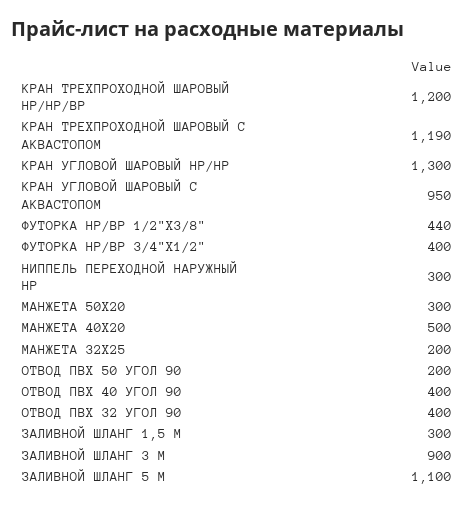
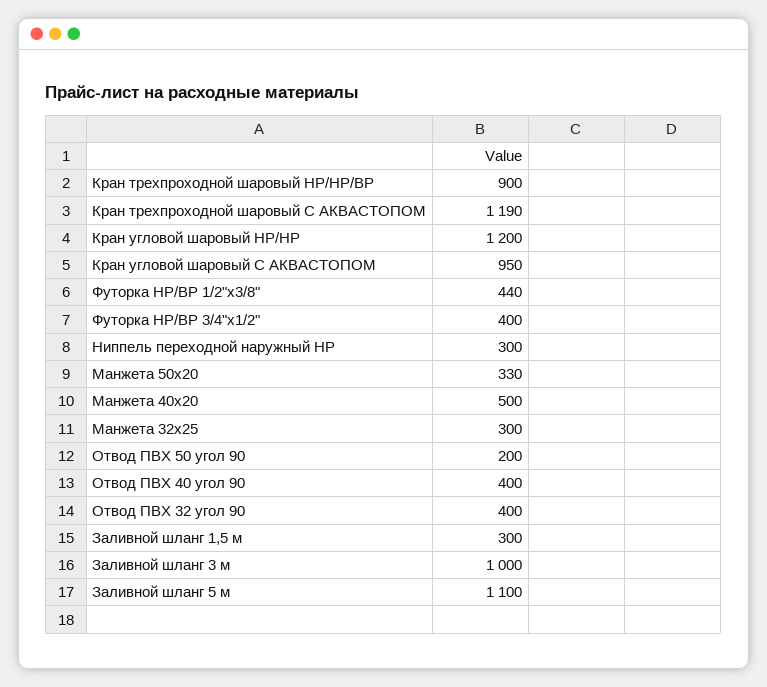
  {
-   "КРАН ТРЕХПРОХОДНОЙ ШАРОВЫЙ НР/НР/ВР": 1200,
+   "КРАН ТРЕХПРОХОДНОЙ ШАРОВЫЙ НР/НР/ВР": 900,
    "КРАН ТРЕХПРОХОДНОЙ ШАРОВЫЙ С АКВАСТОПОМ": 1190,
-   "КРАН УГЛОВОЙ ШАРОВЫЙ НР/НР": 1300,
+   "КРАН УГЛОВОЙ ШАРОВЫЙ НР/НР": 1200,
    "КРАН УГЛОВОЙ ШАРОВЫЙ С АКВАСТОПОМ": 950,
    "ФУТОРКА НР/ВР 1/2\"Х3/8\"": 440,
    "ФУТОРКА НР/ВР 3/4\"Х1/2\"": 400,
    "НИППЕЛЬ ПЕРЕХОДНОЙ НАРУЖНЫЙ НР": 300,
-   "МАНЖЕТА 50Х20": 300,
+   "МАНЖЕТА 50Х20": 330,
    "МАНЖЕТА 40Х20": 500,
-   "МАНЖЕТА 32Х25": 200,
+   "МАНЖЕТА 32Х25": 300,
    "ОТВОД ПВХ 50 УГОЛ 90": 200,
    "ОТВОД ПВХ 40 УГОЛ 90": 400,
    "ОТВОД ПВХ 32 УГОЛ 90": 400,
    "ЗАЛИВНОЙ ШЛАНГ 1,5 М": 300,
-   "ЗАЛИВНОЙ ШЛАНГ 3 М": 900,
+   "ЗАЛИВНОЙ ШЛАНГ 3 М": 1000,
    "ЗАЛИВНОЙ ШЛАНГ 5 М": 1100
  }

